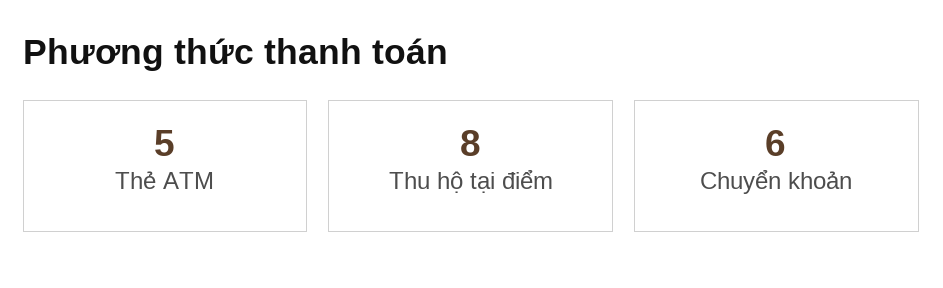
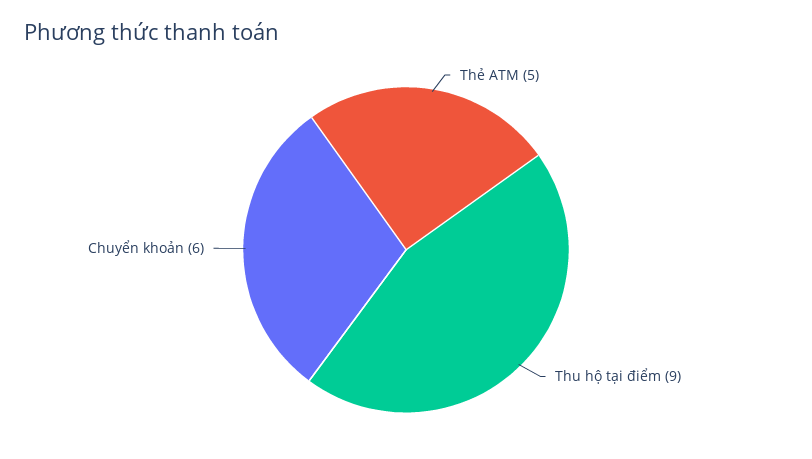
  {
    "Thẻ ATM": 5,
-   "Thu hộ tại điểm": 8,
+   "Thu hộ tại điểm": 9,
    "Chuyển khoản": 6
  }

